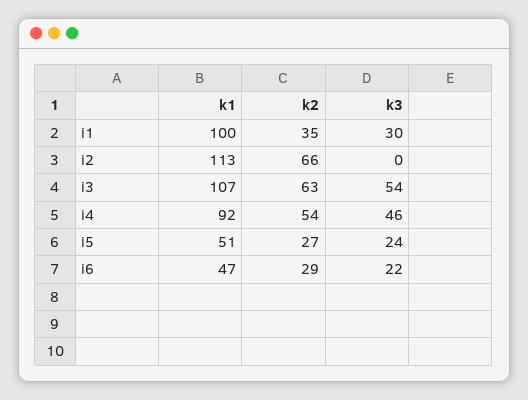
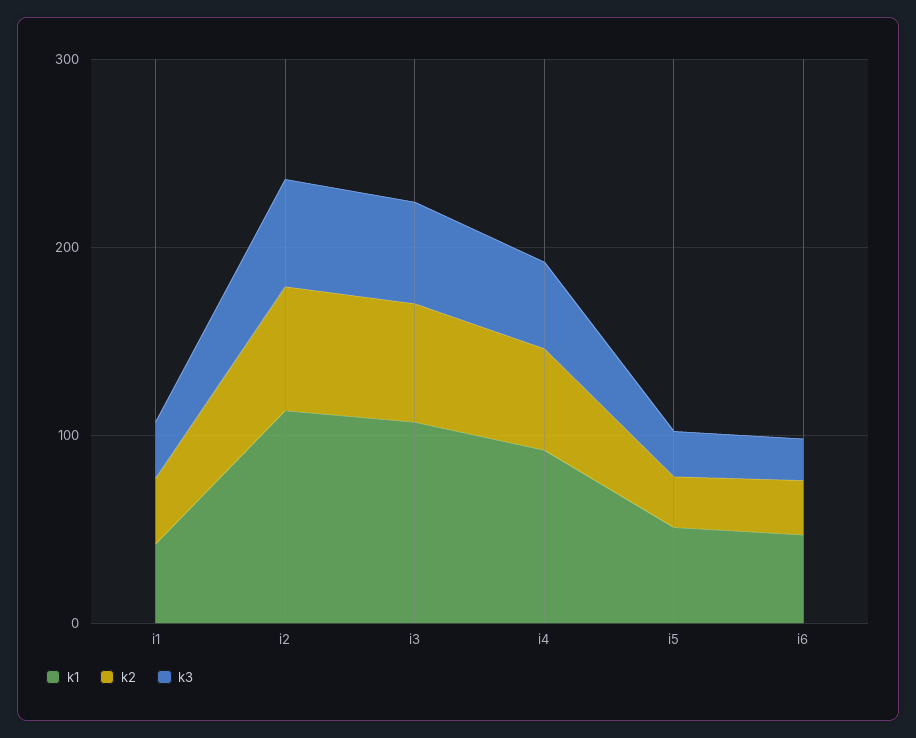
  {
    "k1": {
-     "i1": 100,
+     "i1": 40,
      "i2": 113,
      "i3": 107,
      "i4": 92,
      "i5": 51,
      "i6": 47
    },
    "k2": {
      "i1": 35,
      "i2": 66,
      "i3": 63,
      "i4": 54,
      "i5": 27,
      "i6": 29
    },
    "k3": {
      "i1": 30,
-     "i2": 0,
+     "i2": 60,
      "i3": 54,
      "i4": 46,
      "i5": 24,
      "i6": 22
    }
  }

